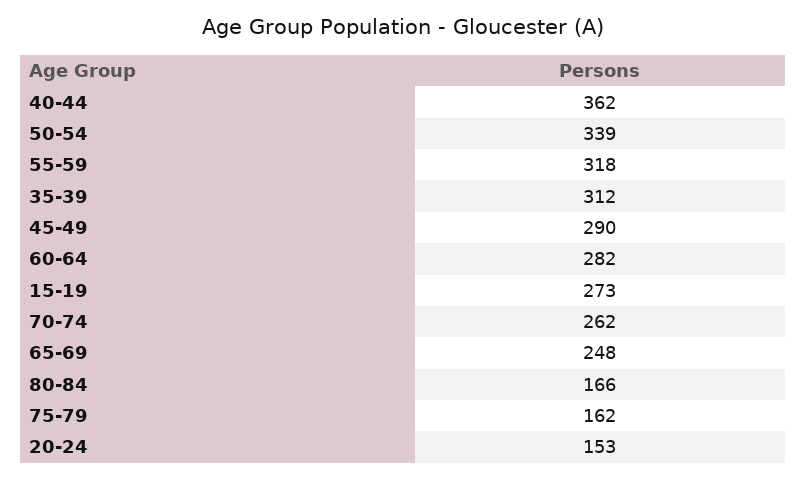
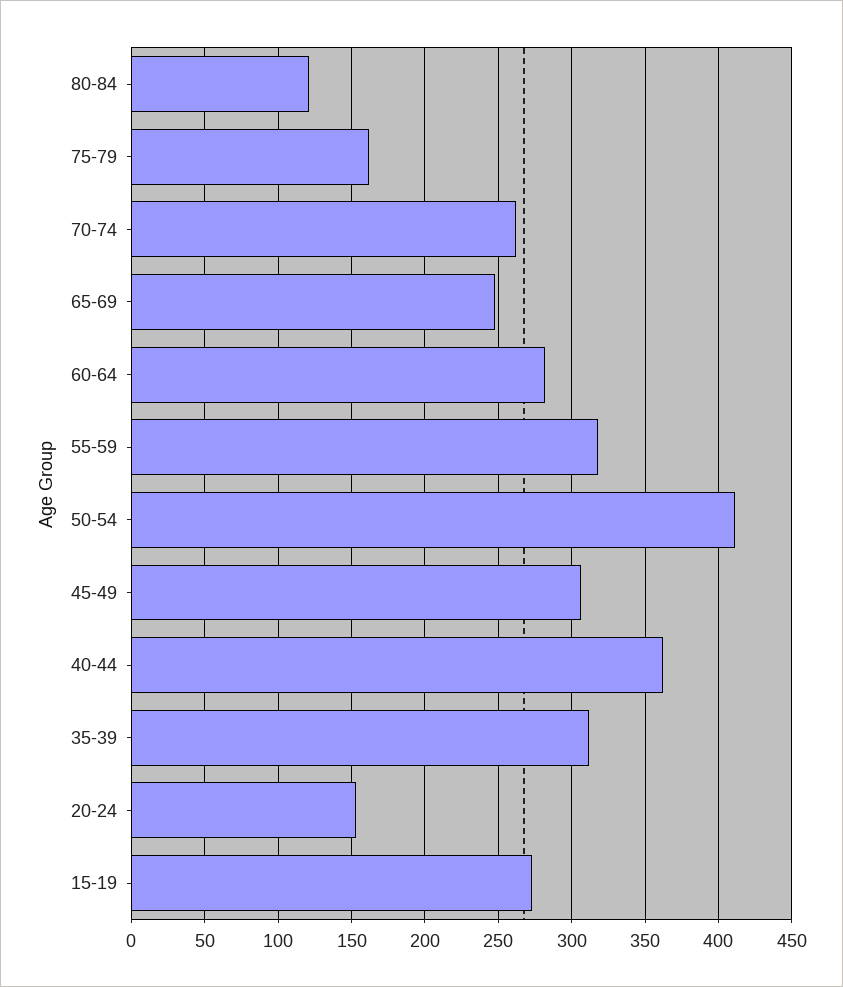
  {
    "40-44": 362,
-   "50-54": 339,
+   "50-54": 410,
    "55-59": 318,
    "35-39": 312,
-   "45-49": 290,
+   "45-49": 305,
    "60-64": 282,
    "15-19": 273,
    "70-74": 262,
    "65-69": 248,
-   "80-84": 166,
+   "80-84": 120,
    "75-79": 162,
    "20-24": 153
  }

